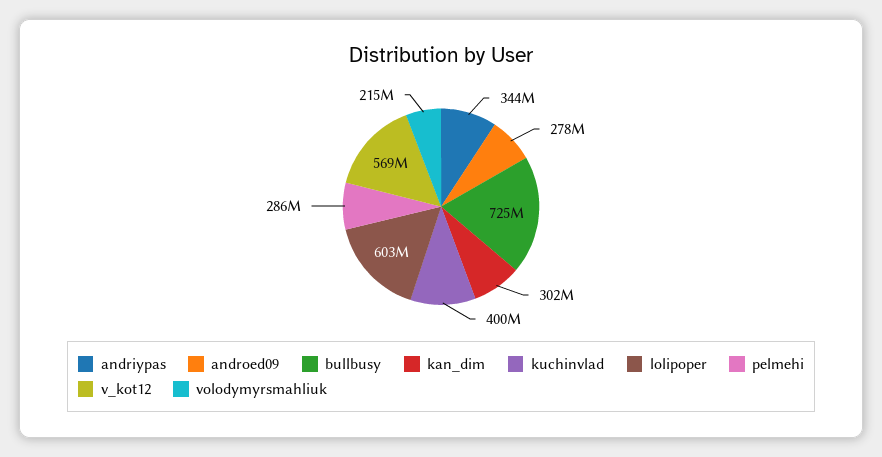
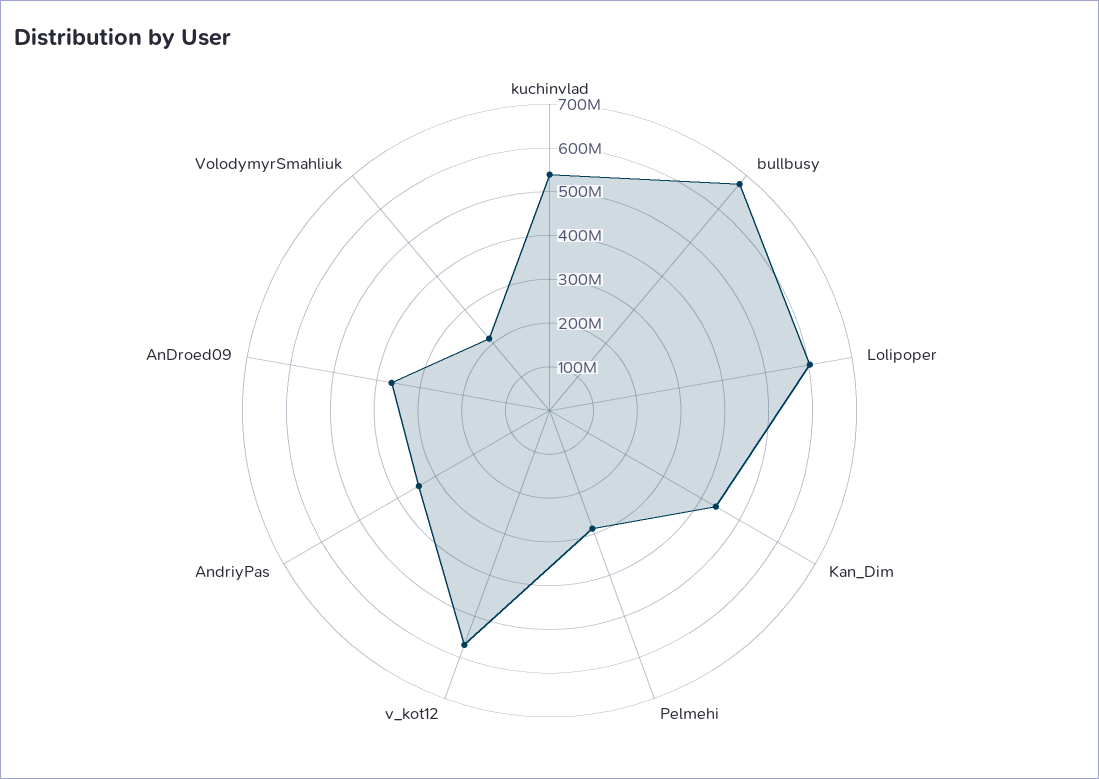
  {
    "andriypas": 344000000,
-   "androed09": 278000000,
+   "androed09": 360000000,
-   "bullbusy": 725000000,
+   "bullbusy": 680000000,
-   "kan_dim": 302000000,
+   "kan_dim": 440000000,
-   "kuchinvlad": 400000000,
+   "kuchinvlad": 540000000,
    "lolipoper": 603000000,
    "pelmehi": 286000000,
    "v_kot12": 569000000,
    "volodymyrsmahliuk": 215000000
  }

